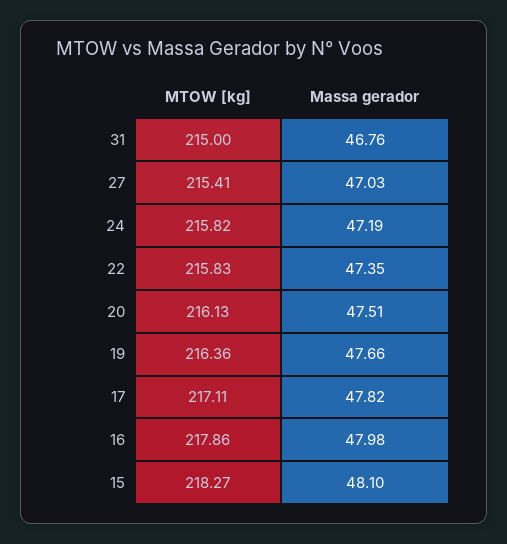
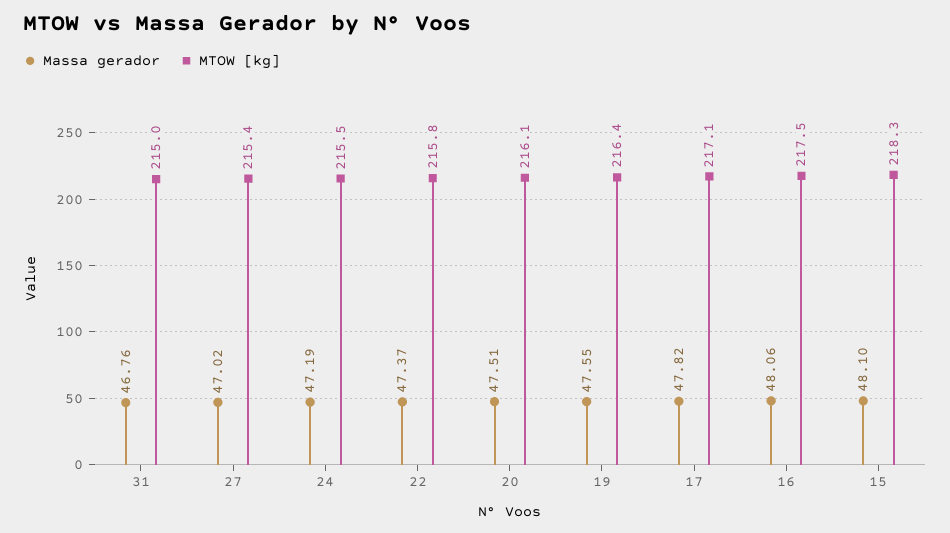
  {
    "MTOW [kg]": {
      "31": 215,
      "27": 215.41,
-     "24": 215.82,
+     "24": 215.5,
      "22": 215.83,
      "20": 216.13,
      "19": 216.36,
      "17": 217.11,
-     "16": 217.86,
+     "16": 217.5,
      "15": 218.27
    },
    "Massa gerador": {
      "31": 46.76,
-     "27": 47.03,
+     "27": 47.02,
      "24": 47.19,
-     "22": 47.35,
+     "22": 47.37,
      "20": 47.51,
-     "19": 47.66,
+     "19": 47.55,
      "17": 47.82,
-     "16": 47.98,
+     "16": 48.06,
      "15": 48.1
    }
  }

